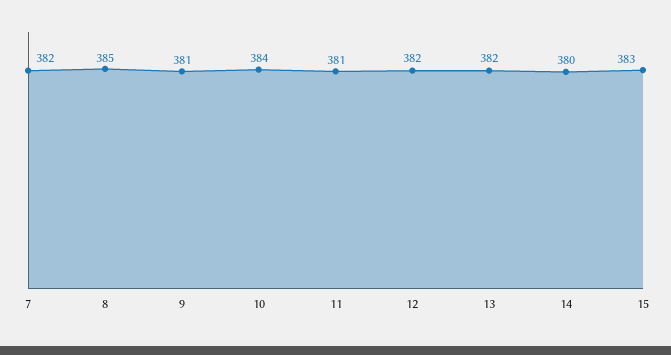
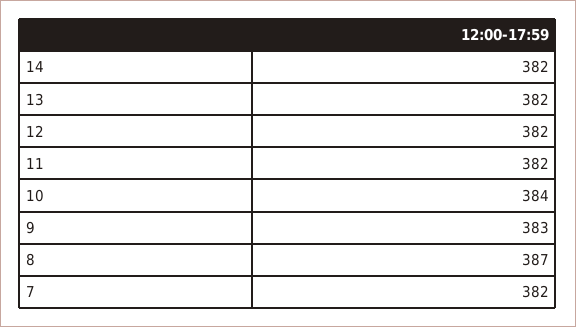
  {
    "7": 382,
-   "8": 385,
+   "8": 387,
-   "9": 381,
+   "9": 383,
    "10": 384,
-   "11": 381,
+   "11": 382,
    "12": 382,
    "13": 382,
-   "14": 380,
+   "14": 382
-   "15": 383
  }

